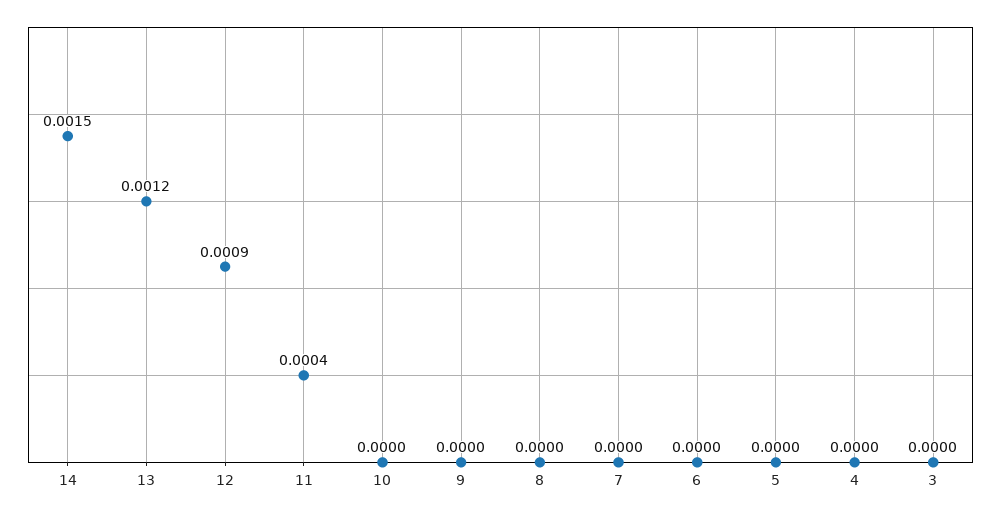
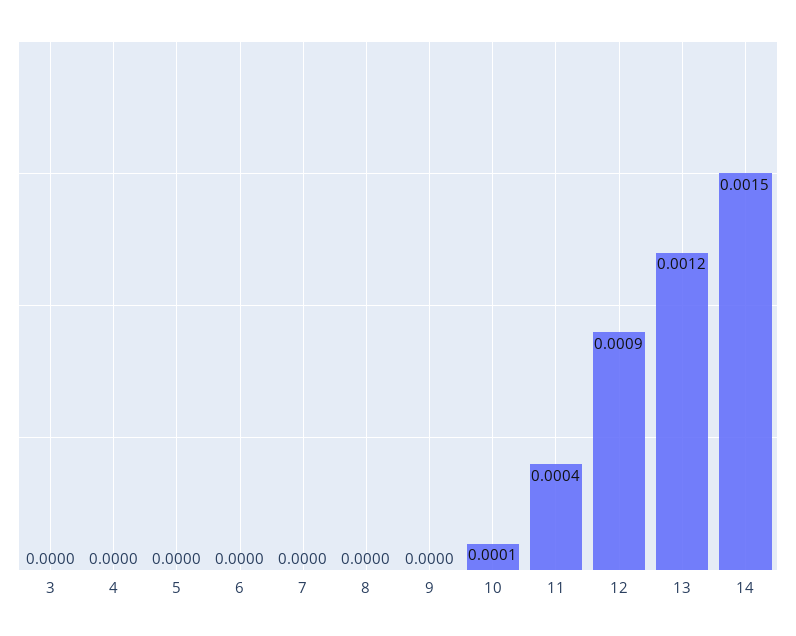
  {
    "14": 0.0015,
    "13": 0.0012,
    "12": 0.0009,
    "11": 0.0004,
-   "10": 0,
+   "10": 0.0001,
    "9": 0,
    "8": 0,
    "7": 0,
    "6": 0,
    "5": 0,
    "4": 0,
    "3": 0
  }

